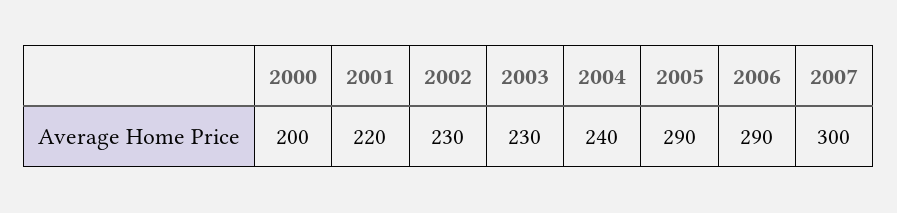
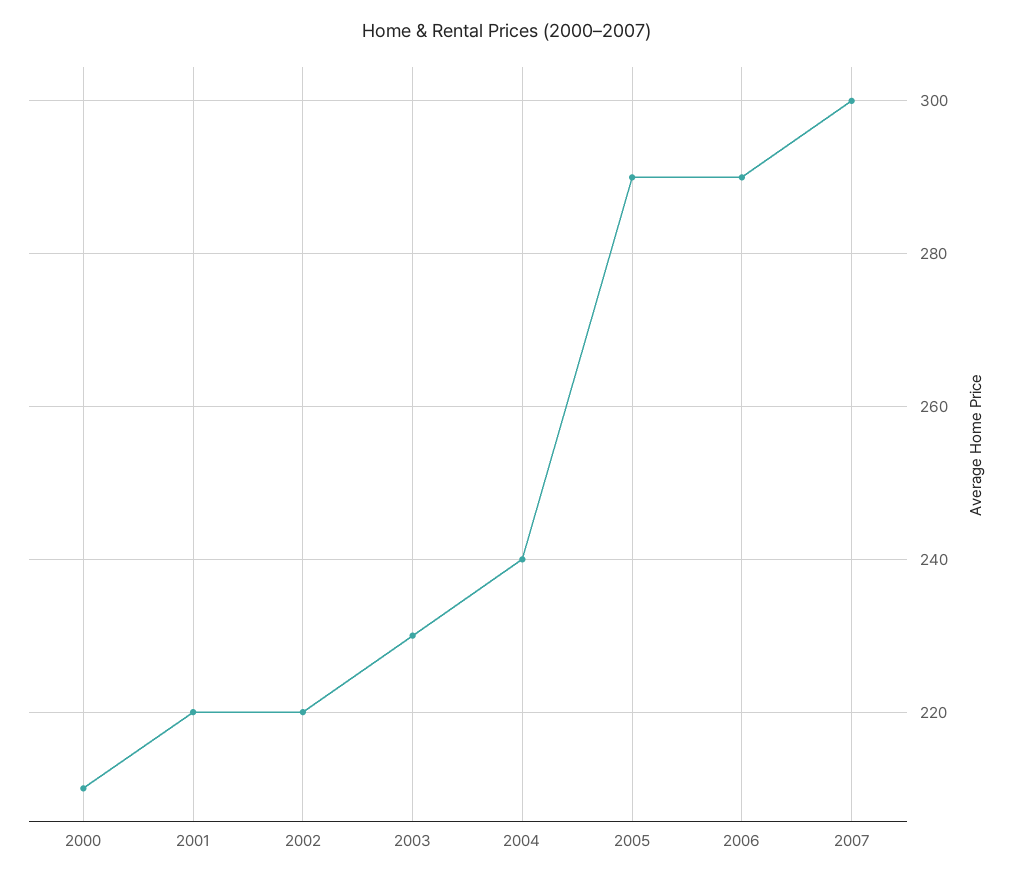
  {
-   "2000": 200,
+   "2000": 210,
    "2001": 220,
-   "2002": 230,
+   "2002": 220,
    "2003": 230,
    "2004": 240,
    "2005": 290,
    "2006": 290,
    "2007": 300
  }

